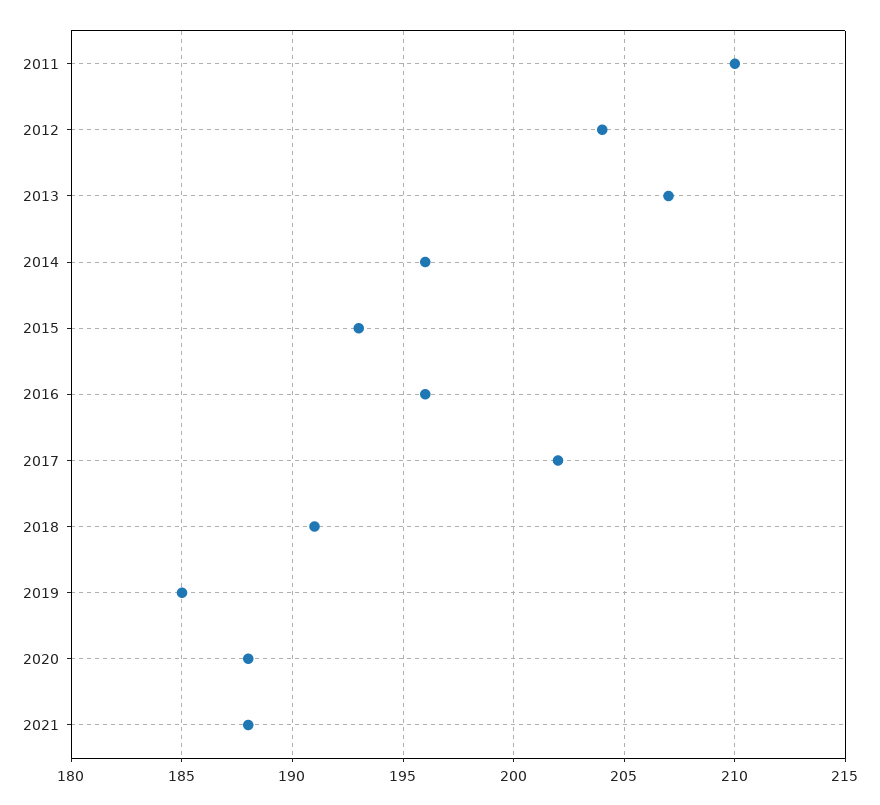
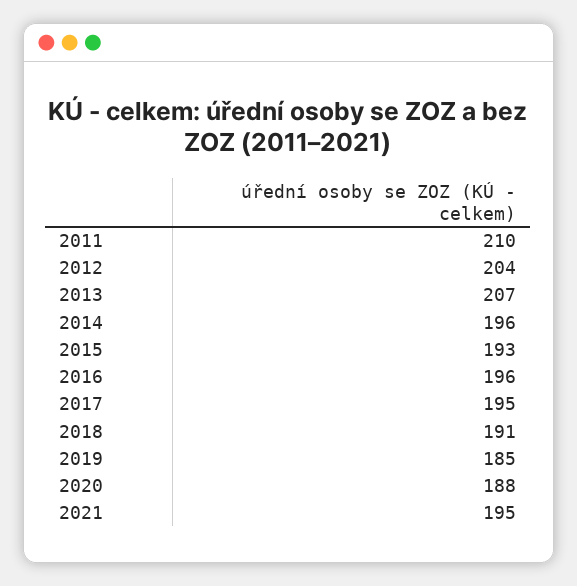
  {
    "2011": 210,
    "2012": 204,
    "2013": 207,
    "2014": 196,
    "2015": 193,
    "2016": 196,
-   "2017": 202,
+   "2017": 195,
    "2018": 191,
    "2019": 185,
    "2020": 188,
-   "2021": 188
+   "2021": 195
  }

